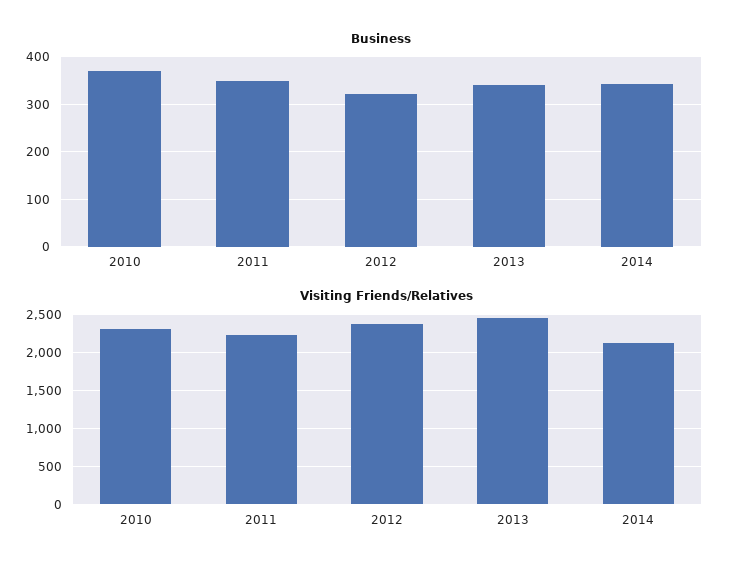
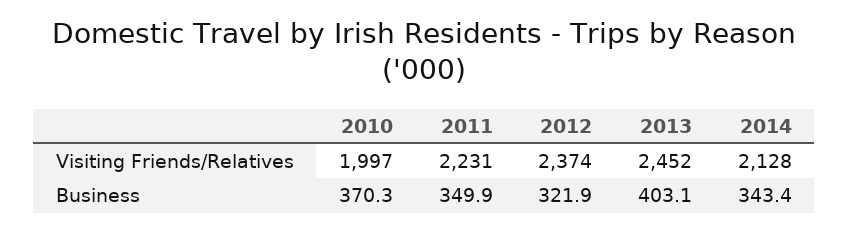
  {
    "Business": {
      "2010": 370.3,
      "2011": 349.9,
      "2012": 321.9,
-     "2013": 340,
+     "2013": 403.1,
      "2014": 343.4
    },
    "Visiting Friends/Relatives": {
-     "2010": 2300,
+     "2010": 1997,
      "2011": 2231,
      "2012": 2374,
      "2013": 2452,
      "2014": 2128
    }
  }

